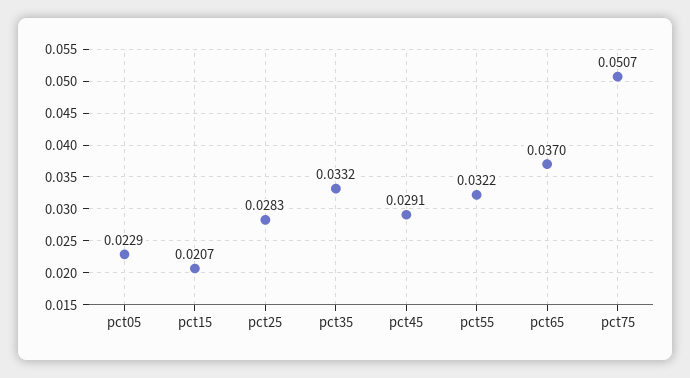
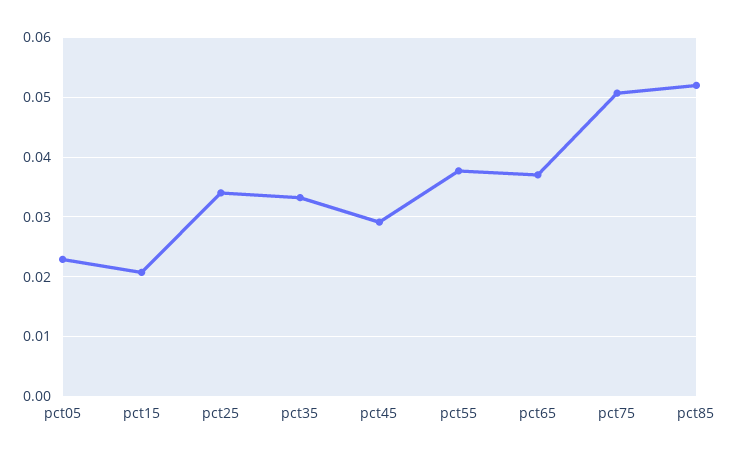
  {
    "pct05": 0.0229,
    "pct15": 0.0207,
-   "pct25": 0.0283,
+   "pct25": 0.034,
    "pct35": 0.0332,
    "pct45": 0.0291,
-   "pct55": 0.0322,
+   "pct55": 0.038,
    "pct65": 0.037,
-   "pct75": 0.0507
+   "pct75": 0.0507,
+   "pct85": 0.052
  }

